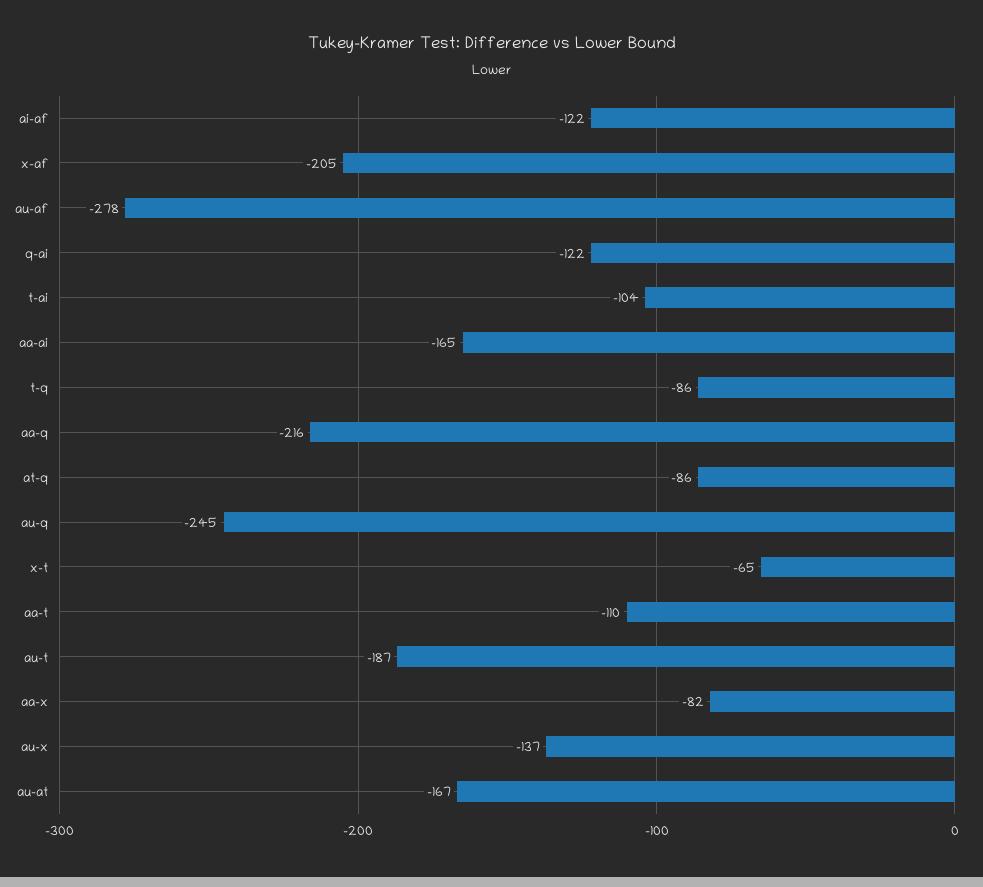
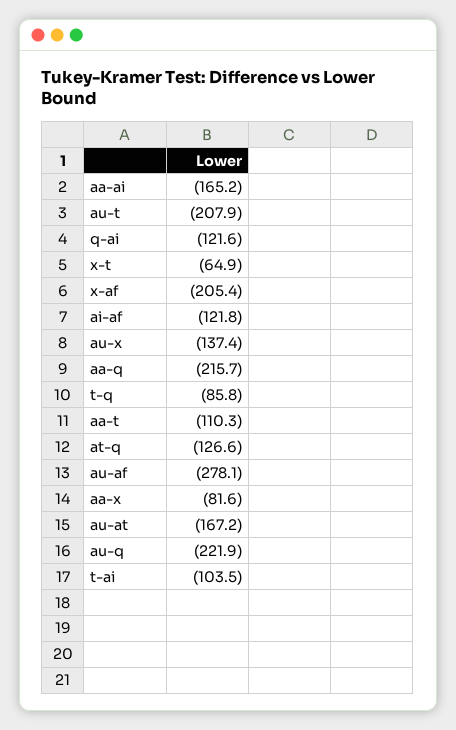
  {
    "ai-af": -121.8,
    "x-af": -205.4,
    "au-af": -278.1,
    "q-ai": -121.6,
    "t-ai": -103.5,
    "aa-ai": -165.2,
    "t-q": -85.8,
    "aa-q": -215.7,
-   "at-q": -86,
+   "at-q": -126.6,
-   "au-q": -245,
+   "au-q": -221.9,
    "x-t": -64.9,
    "aa-t": -110.3,
-   "au-t": -187,
+   "au-t": -207.9,
    "aa-x": -81.6,
    "au-x": -137.4,
    "au-at": -167.2
  }

